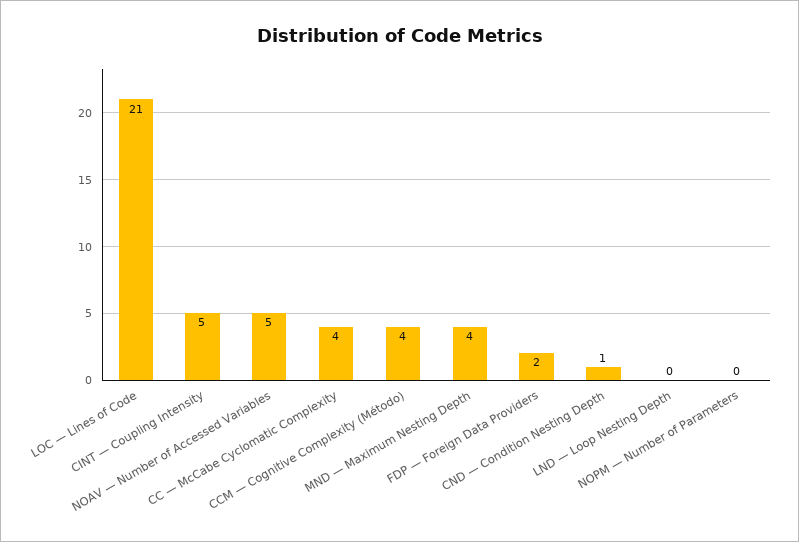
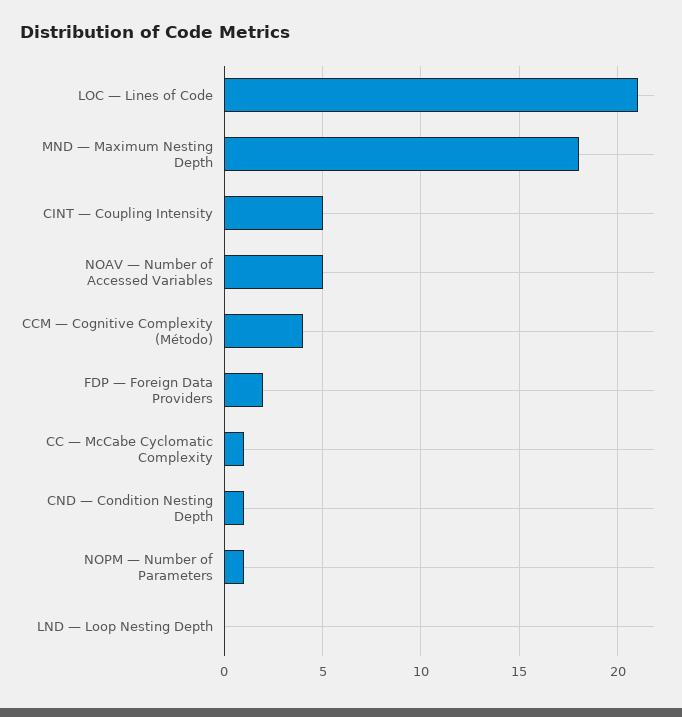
  {
    "LOC — Lines of Code": 21,
    "CINT — Coupling Intensity": 5,
    "NOAV — Number of Accessed Variables": 5,
-   "CC — McCabe Cyclomatic Complexity": 4,
+   "CC — McCabe Cyclomatic Complexity": 1,
    "CCM — Cognitive Complexity (Método)": 4,
-   "MND — Maximum Nesting Depth": 4,
+   "MND — Maximum Nesting Depth": 18,
    "FDP — Foreign Data Providers": 2,
    "CND — Condition Nesting Depth": 1,
    "LND — Loop Nesting Depth": 0,
-   "NOPM — Number of Parameters": 0
+   "NOPM — Number of Parameters": 1
  }

